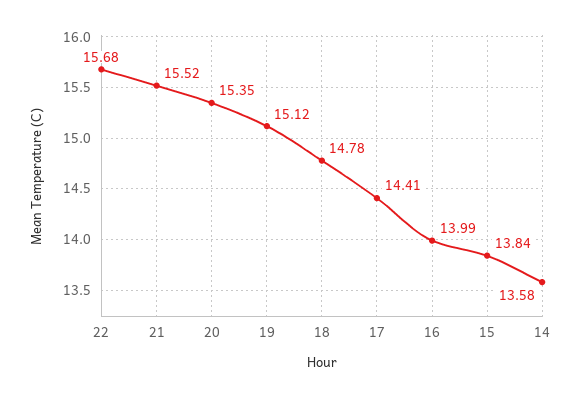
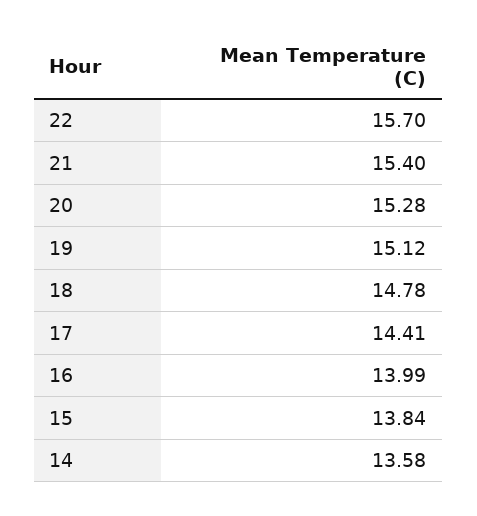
  {
-   "22": 15.68,
+   "22": 15.7,
-   "21": 15.52,
+   "21": 15.4,
-   "20": 15.35,
+   "20": 15.28,
    "19": 15.12,
    "18": 14.78,
    "17": 14.41,
    "16": 13.99,
    "15": 13.84,
    "14": 13.58
  }

